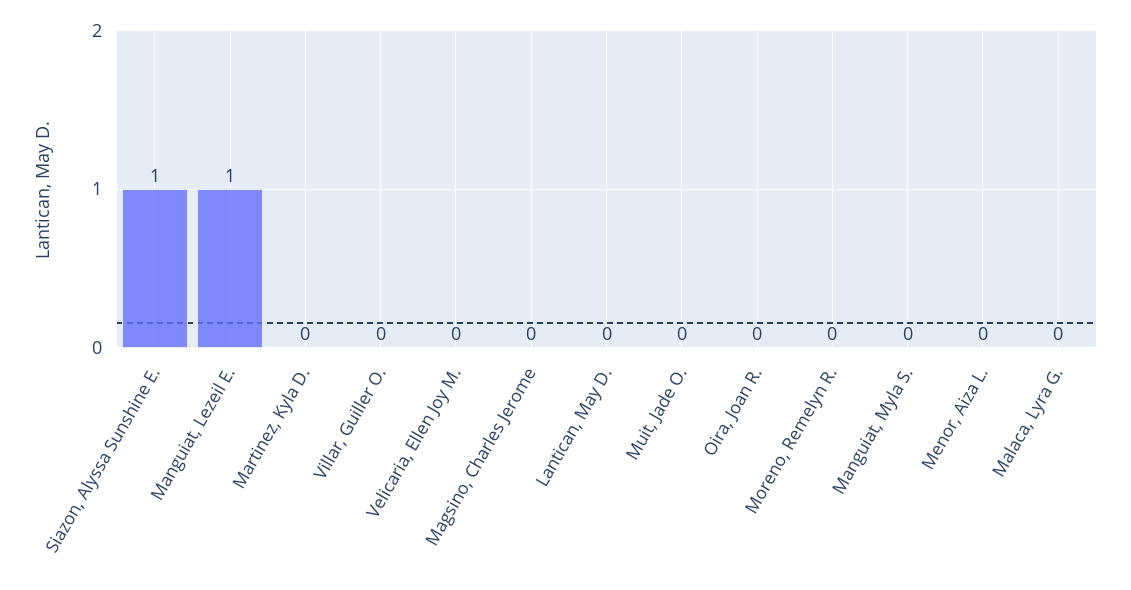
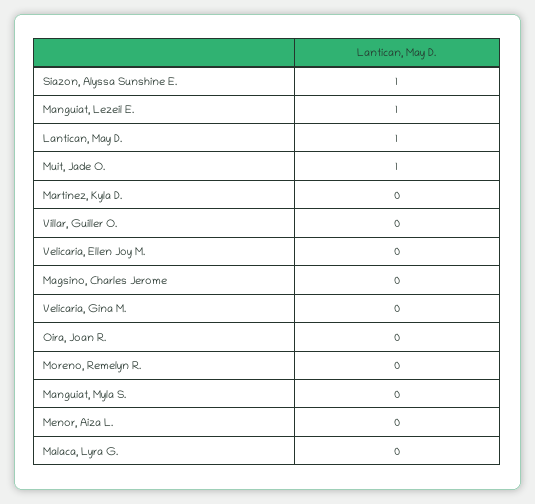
  {
    "Siazon, Alyssa Sunshine E.": 1,
    "Manguiat, Lezeil E.": 1,
    "Martinez, Kyla D.": 0,
    "Villar, Guiller O.": 0,
    "Velicaria, Ellen Joy M.": 0,
    "Magsino, Charles Jerome": 0,
-   "Lantican, May D.": 0,
+   "Lantican, May D.": 1,
-   "Muit, Jade O.": 0,
+   "Muit, Jade O.": 1,
    "Oira, Joan R.": 0,
    "Moreno, Remelyn R.": 0,
    "Manguiat, Myla S.": 0,
    "Menor, Aiza L.": 0,
-   "Malaca, Lyra G.": 0
+   "Malaca, Lyra G.": 0,
+   "Velicaria, Gina M.": 0
  }

